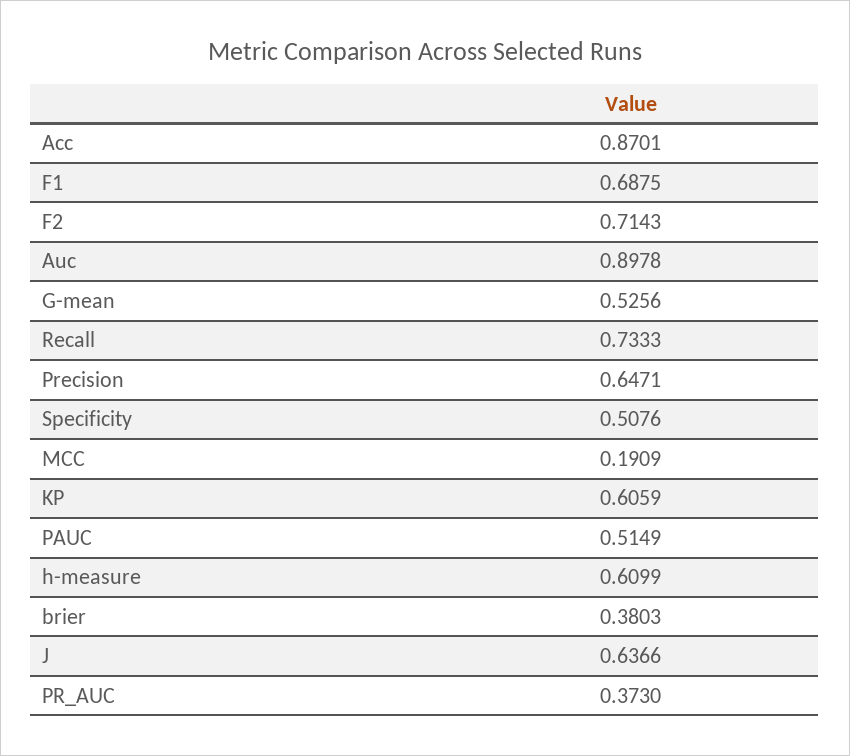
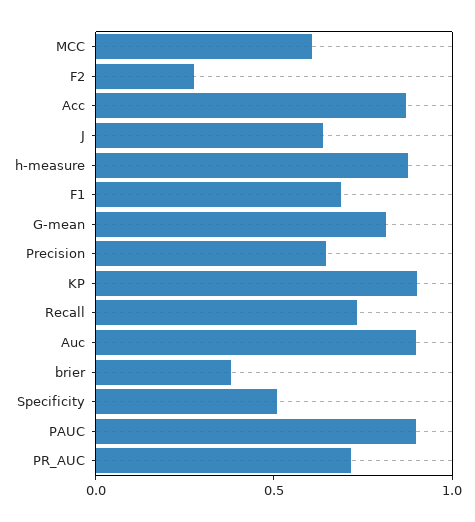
  {
    "Acc": 0.8701,
    "F1": 0.6875,
-   "F2": 0.7143,
+   "F2": 0.3,
    "Auc": 0.8978,
-   "G-mean": 0.5256,
+   "G-mean": 0.8,
    "Recall": 0.7333,
    "Precision": 0.6471,
    "Specificity": 0.5076,
-   "MCC": 0.1909,
+   "MCC": 0.6,
-   "KP": 0.6059,
+   "KP": 0.9,
-   "PAUC": 0.5149,
+   "PAUC": 0.9,
-   "h-measure": 0.6099,
+   "h-measure": 0.9,
    "brier": 0.3803,
    "J": 0.6366,
-   "PR_AUC": 0.373
+   "PR_AUC": 0.7
  }

